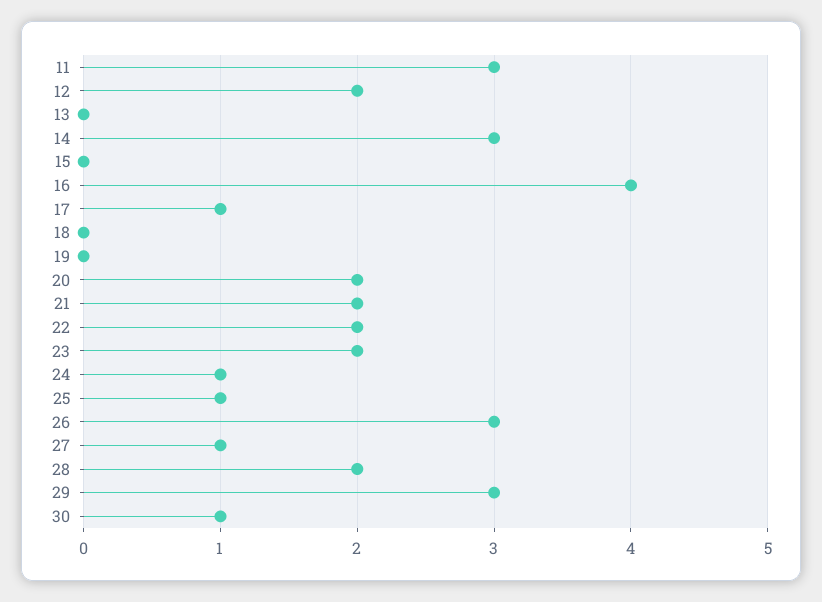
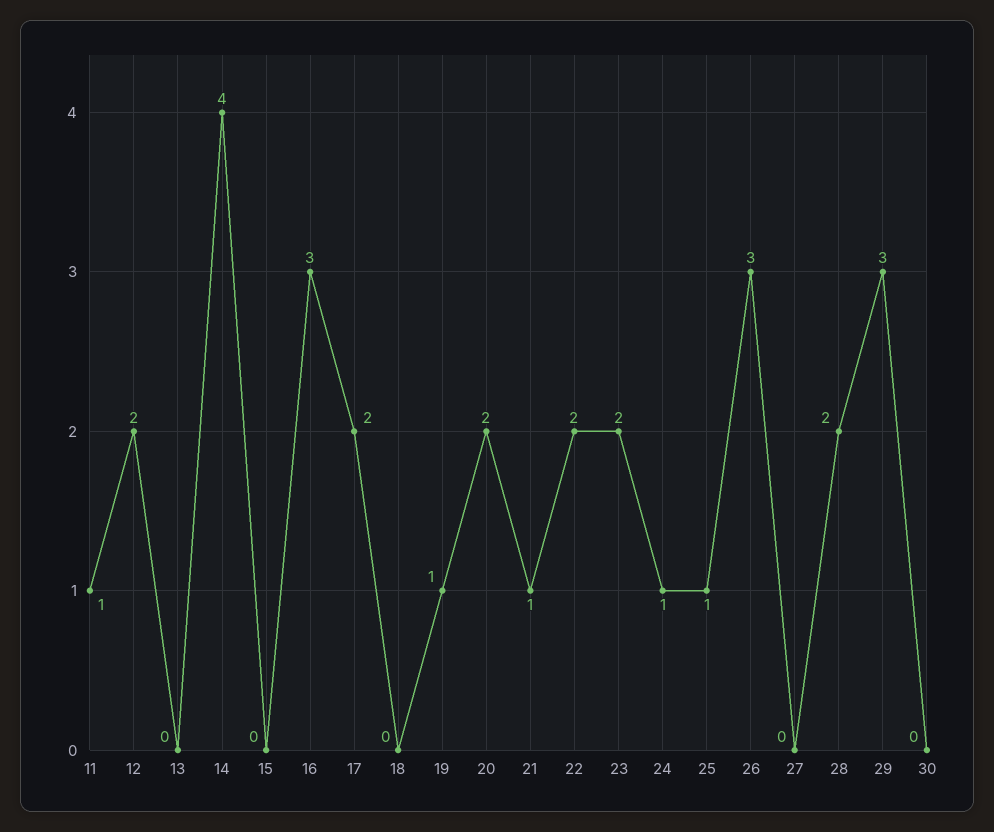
  {
-   "11": 3,
+   "11": 1,
    "12": 2,
    "13": 0,
-   "14": 3,
+   "14": 4,
    "15": 0,
-   "16": 4,
+   "16": 3,
-   "17": 1,
+   "17": 2,
    "18": 0,
-   "19": 0,
+   "19": 1,
    "20": 2,
-   "21": 2,
+   "21": 1,
    "22": 2,
    "23": 2,
    "24": 1,
    "25": 1,
    "26": 3,
-   "27": 1,
+   "27": 0,
    "28": 2,
    "29": 3,
-   "30": 1
+   "30": 0
  }

